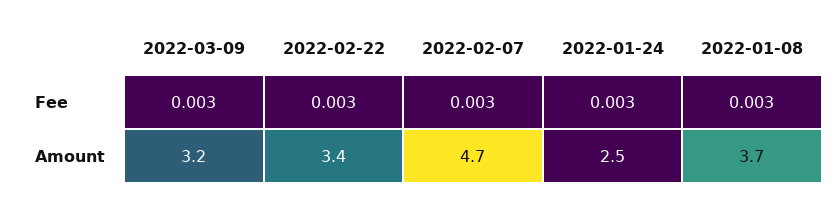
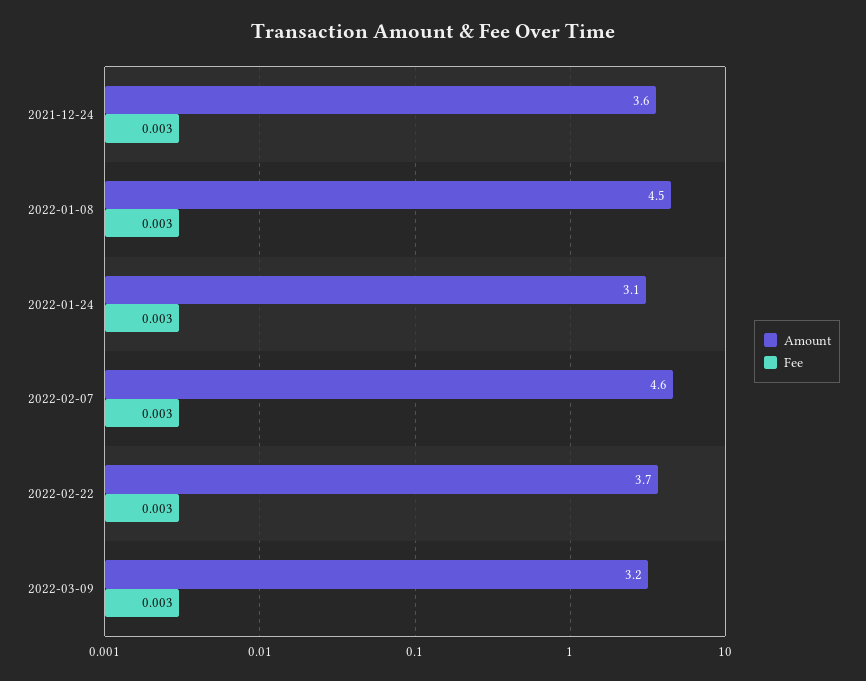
  {
    "Fee": {
      "2022-03-09": 0.003,
      "2022-02-22": 0.003,
      "2022-02-07": 0.003,
      "2022-01-24": 0.003,
-     "2022-01-08": 0.003
+     "2022-01-08": 0.003,
+     "2021-12-24": 0.003
    },
    "Amount": {
      "2022-03-09": 3.2,
-     "2022-02-22": 3.4,
+     "2022-02-22": 3.7,
-     "2022-02-07": 4.7,
+     "2022-02-07": 4.6,
-     "2022-01-24": 2.5,
+     "2022-01-24": 3.1,
-     "2022-01-08": 3.7
+     "2022-01-08": 4.5,
+     "2021-12-24": 3.6
    }
  }

